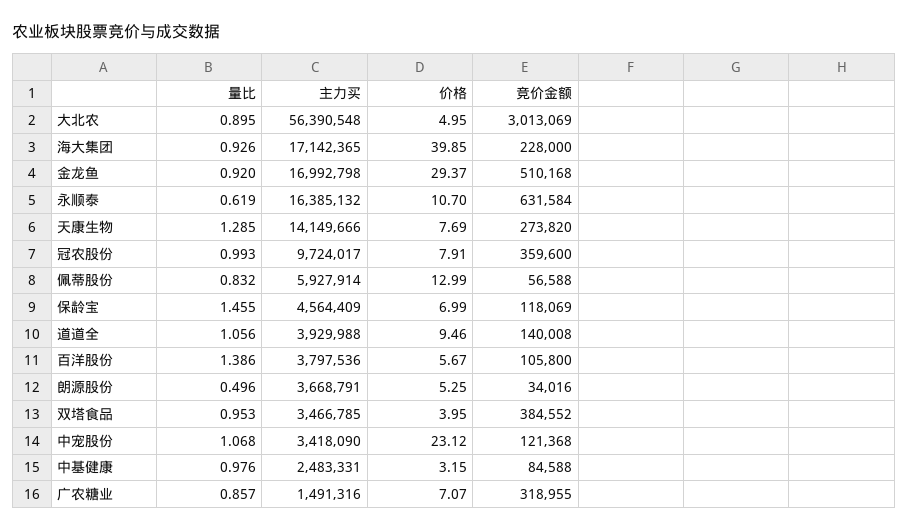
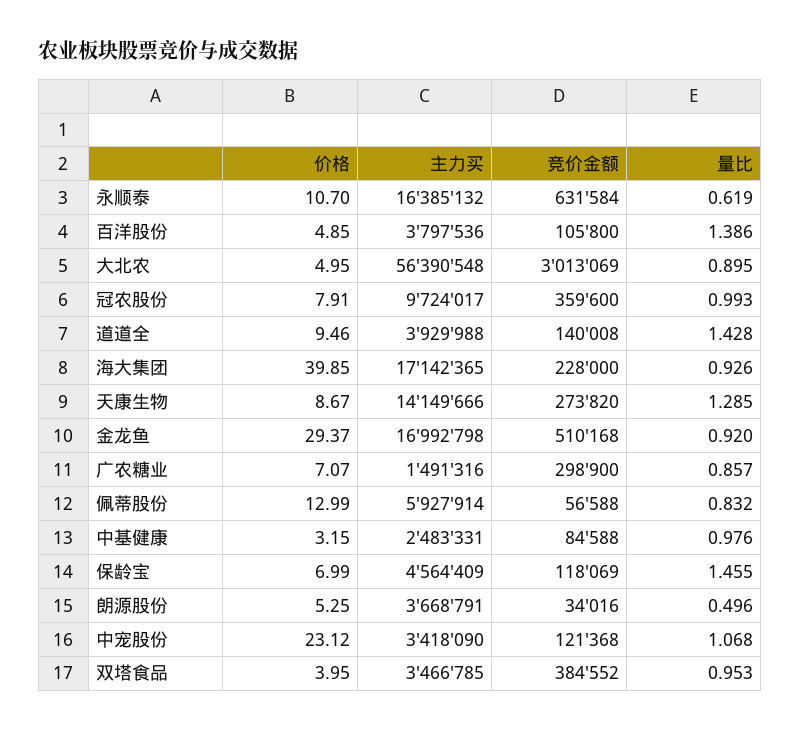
  {
    "量比": {
      "大北农": 0.895,
      "海大集团": 0.926,
      "金龙鱼": 0.92,
      "永顺泰": 0.619,
      "天康生物": 1.285,
      "冠农股份": 0.993,
      "佩蒂股份": 0.832,
      "保龄宝": 1.455,
-     "道道全": 1.056,
+     "道道全": 1.428,
      "百洋股份": 1.386,
      "朗源股份": 0.496,
      "双塔食品": 0.953,
      "中宠股份": 1.068,
      "中基健康": 0.976,
      "广农糖业": 0.857
    },
    "主力买": {
      "大北农": 56390548,
      "海大集团": 17142365,
      "金龙鱼": 16992798,
      "永顺泰": 16385132,
      "天康生物": 14149666,
      "冠农股份": 9724017,
      "佩蒂股份": 5927914,
      "保龄宝": 4564409,
      "道道全": 3929988,
      "百洋股份": 3797536,
      "朗源股份": 3668791,
      "双塔食品": 3466785,
      "中宠股份": 3418090,
      "中基健康": 2483331,
      "广农糖业": 1491316
    },
    "价格": {
      "大北农": 4.95,
      "海大集团": 39.85,
      "金龙鱼": 29.37,
      "永顺泰": 10.7,
-     "天康生物": 7.69,
+     "天康生物": 8.67,
      "冠农股份": 7.91,
      "佩蒂股份": 12.99,
      "保龄宝": 6.99,
      "道道全": 9.46,
-     "百洋股份": 5.67,
+     "百洋股份": 4.85,
      "朗源股份": 5.25,
      "双塔食品": 3.95,
      "中宠股份": 23.12,
      "中基健康": 3.15,
      "广农糖业": 7.07
    },
    "竞价金额": {
      "大北农": 3013069,
      "海大集团": 228000,
      "金龙鱼": 510168,
      "永顺泰": 631584,
      "天康生物": 273820,
      "冠农股份": 359600,
      "佩蒂股份": 56588,
      "保龄宝": 118069,
      "道道全": 140008,
      "百洋股份": 105800,
      "朗源股份": 34016,
      "双塔食品": 384552,
      "中宠股份": 121368,
      "中基健康": 84588,
-     "广农糖业": 318955
+     "广农糖业": 298900
    }
  }

